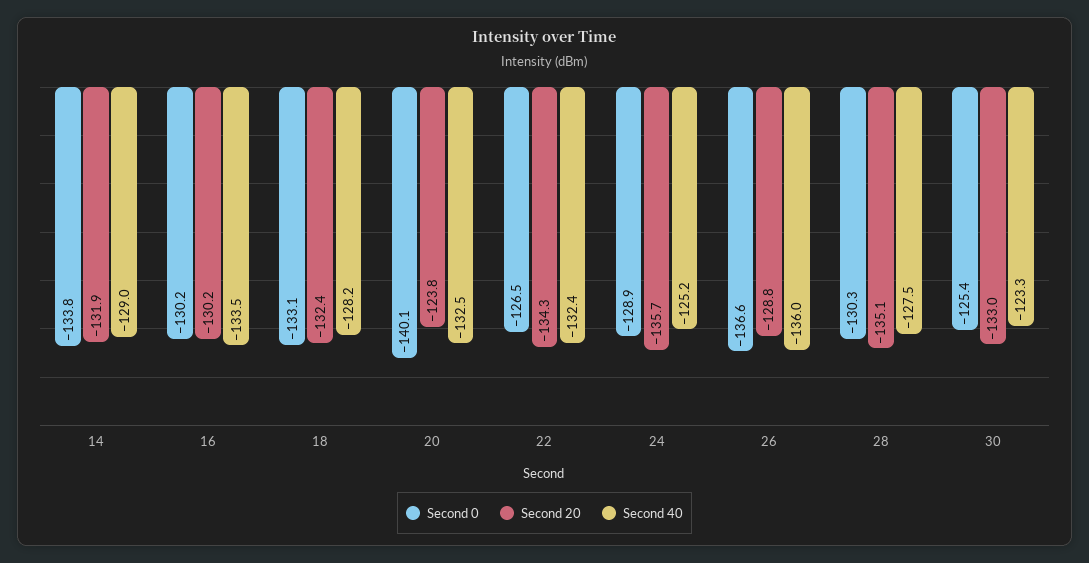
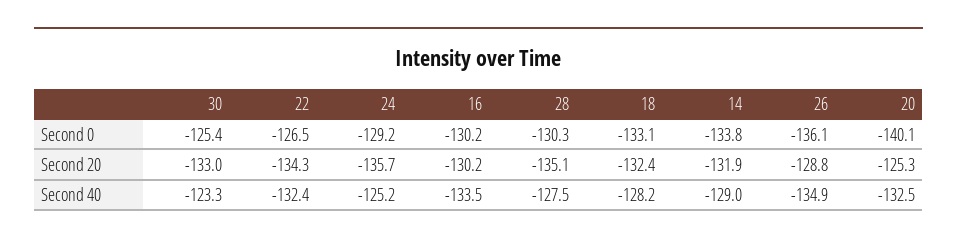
  {
    "Second 0": {
      "14": -133.8,
      "16": -130.2,
      "18": -133.1,
      "20": -140.1,
      "22": -126.5,
-     "24": -128.9,
+     "24": -129.2,
-     "26": -136.6,
+     "26": -136.1,
      "28": -130.3,
      "30": -125.4
    },
    "Second 20": {
      "14": -131.9,
      "16": -130.2,
      "18": -132.4,
-     "20": -123.8,
+     "20": -125.3,
      "22": -134.3,
      "24": -135.7,
      "26": -128.8,
      "28": -135.1,
      "30": -133
    },
    "Second 40": {
      "14": -129,
      "16": -133.5,
      "18": -128.2,
      "20": -132.5,
      "22": -132.4,
      "24": -125.2,
-     "26": -136,
+     "26": -134.9,
      "28": -127.5,
      "30": -123.3
    }
  }

